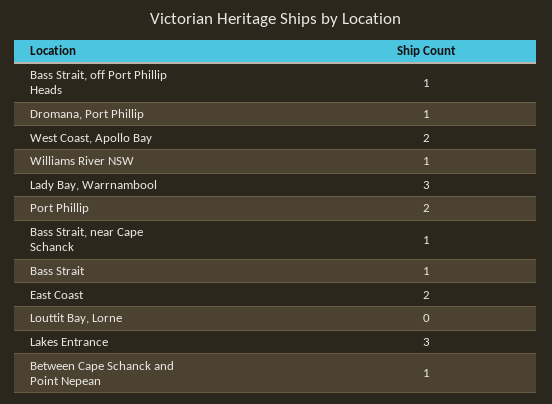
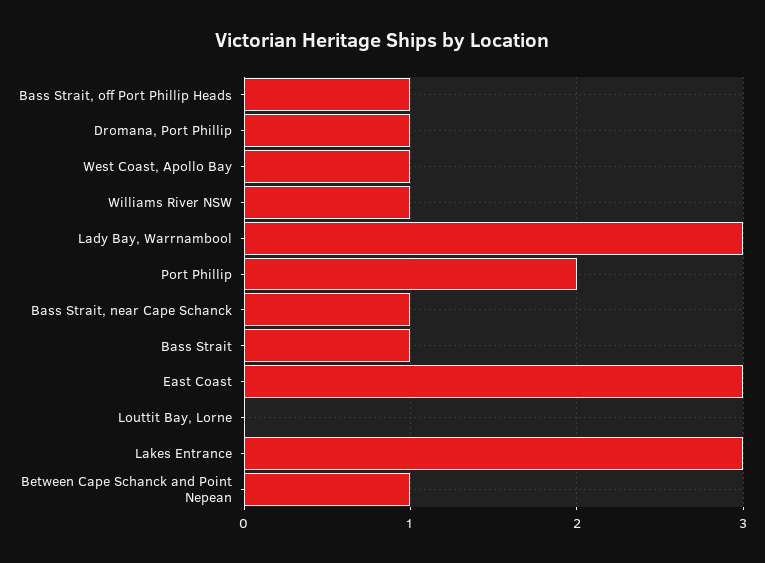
  {
    "Bass Strait, off Port Phillip Heads": 1,
    "Dromana, Port Phillip": 1,
-   "West Coast, Apollo Bay": 2,
+   "West Coast, Apollo Bay": 1,
    "Williams River NSW": 1,
    "Lady Bay, Warrnambool": 3,
    "Port Phillip": 2,
    "Bass Strait, near Cape Schanck": 1,
    "Bass Strait": 1,
-   "East Coast": 2,
+   "East Coast": 3,
    "Louttit Bay, Lorne": 0,
    "Lakes Entrance": 3,
    "Between Cape Schanck and Point Nepean": 1
  }

